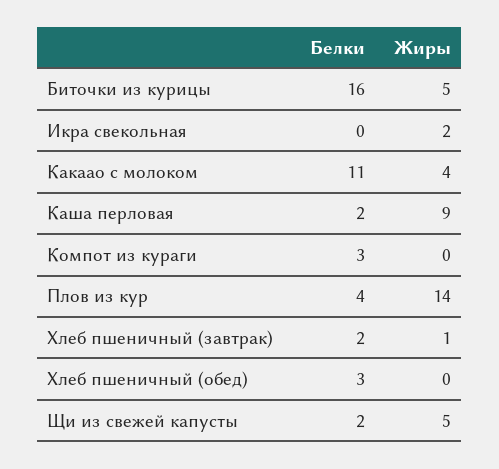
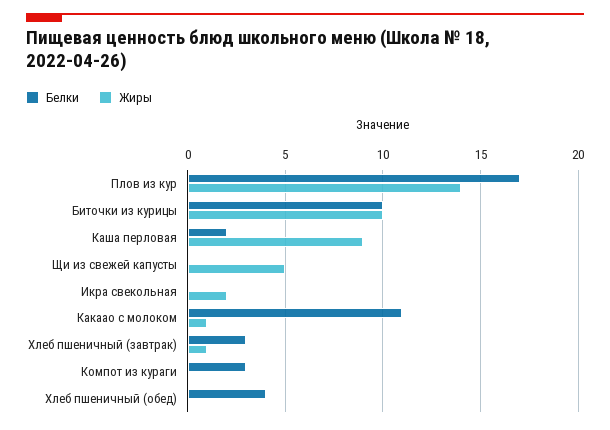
  {
    "Белки": {
-     "Биточки из курицы": 16,
+     "Биточки из курицы": 10,
      "Икра свекольная": 0,
      "Какаао с молоком": 11,
      "Каша перловая": 2,
      "Компот из кураги": 3,
-     "Плов из кур": 4,
+     "Плов из кур": 17,
-     "Хлеб пшеничный (завтрак)": 2,
+     "Хлеб пшеничный (завтрак)": 3,
-     "Хлеб пшеничный (обед)": 3,
+     "Хлеб пшеничный (обед)": 4,
-     "Щи из свежей капусты": 2
+     "Щи из свежей капусты": 0
    },
    "Жиры": {
-     "Биточки из курицы": 5,
+     "Биточки из курицы": 10,
      "Икра свекольная": 2,
-     "Какаао с молоком": 4,
+     "Какаао с молоком": 1,
      "Каша перловая": 9,
      "Компот из кураги": 0,
      "Плов из кур": 14,
      "Хлеб пшеничный (завтрак)": 1,
      "Хлеб пшеничный (обед)": 0,
      "Щи из свежей капусты": 5
    }
  }

